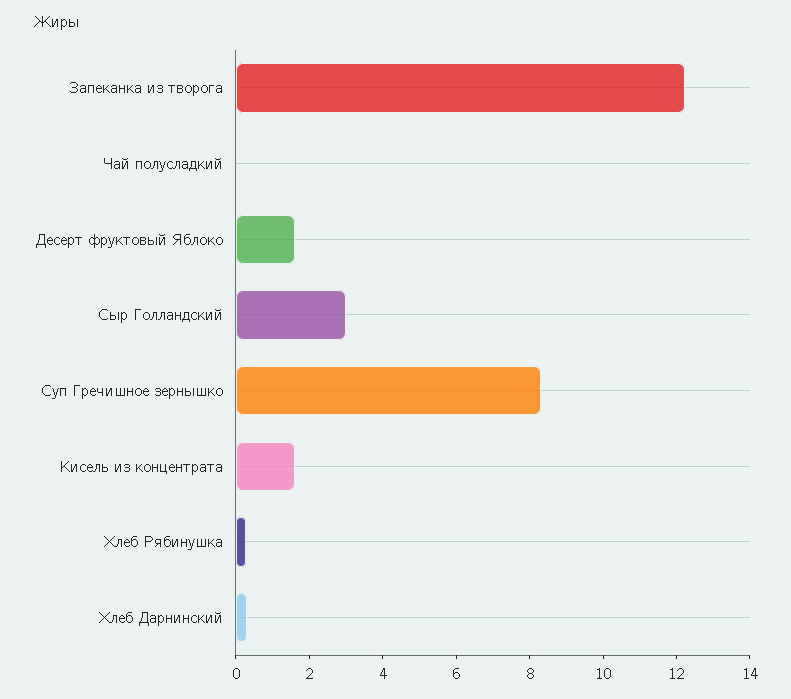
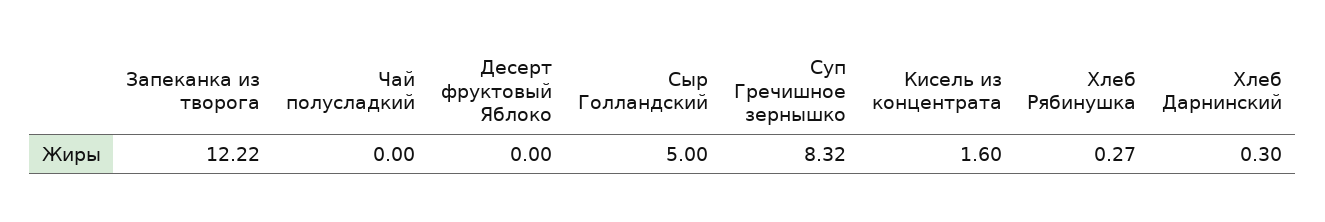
  {
    "Запеканка из творога": 12.22,
    "Чай полусладкий": 0,
-   "Десерт фруктовый Яблоко": 1.5,
+   "Десерт фруктовый Яблоко": 0,
-   "Сыр Голландский": 3,
+   "Сыр Голландский": 5,
    "Суп Гречишное зернышко": 8.32,
    "Кисель из концентрата": 1.6,
    "Хлеб Рябинушка": 0.27,
    "Хлеб Дарнинский": 0.3
  }

